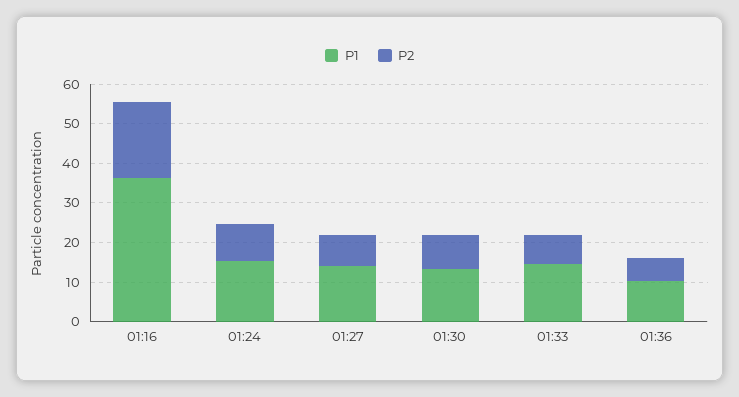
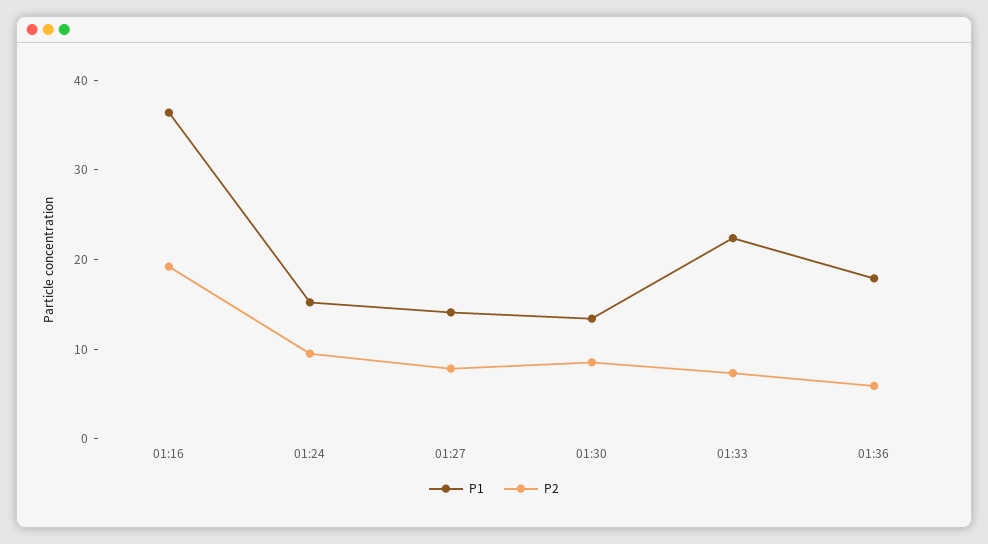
  {
    "P1": {
      "01:16": 36,
      "01:24": 16,
      "01:27": 14,
      "01:30": 14,
-     "01:33": 15,
+     "01:33": 22,
-     "01:36": 10
+     "01:36": 18
    },
    "P2": {
      "01:16": 20,
      "01:24": 10,
      "01:27": 8,
      "01:30": 8,
      "01:33": 8,
      "01:36": 6
    }
  }

